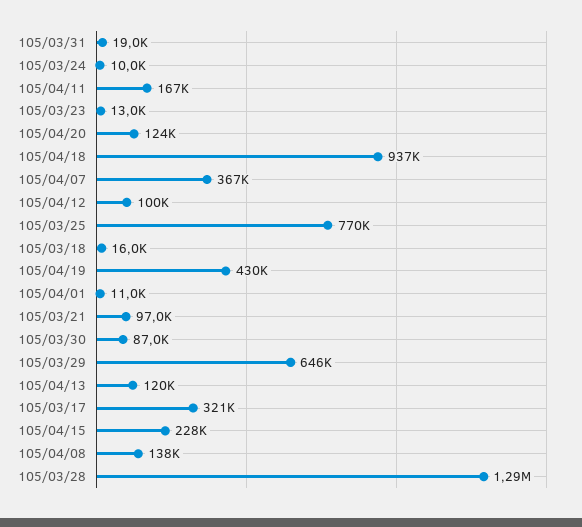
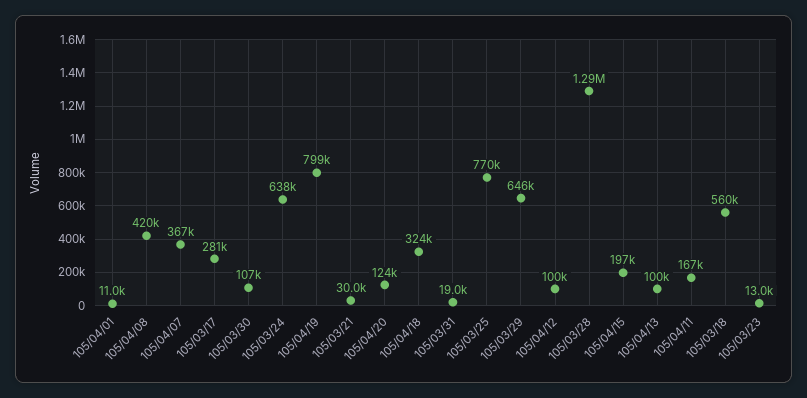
  {
    "105/03/31": 19000,
-   "105/03/24": 10000,
+   "105/03/24": 638000,
    "105/04/11": 167000,
    "105/03/23": 13000,
    "105/04/20": 124000,
-   "105/04/18": 937000,
+   "105/04/18": 324000,
    "105/04/07": 367000,
    "105/04/12": 100000,
    "105/03/25": 770000,
-   "105/03/18": 16000,
+   "105/03/18": 560000,
-   "105/04/19": 430000,
+   "105/04/19": 799000,
    "105/04/01": 11000,
-   "105/03/21": 97000,
+   "105/03/21": 30000,
-   "105/03/30": 87000,
+   "105/03/30": 107000,
    "105/03/29": 646000,
-   "105/04/13": 120000,
+   "105/04/13": 100000,
-   "105/03/17": 321000,
+   "105/03/17": 281000,
-   "105/04/15": 228000,
+   "105/04/15": 197000,
-   "105/04/08": 138000,
+   "105/04/08": 420000,
    "105/03/28": 1290000
  }

